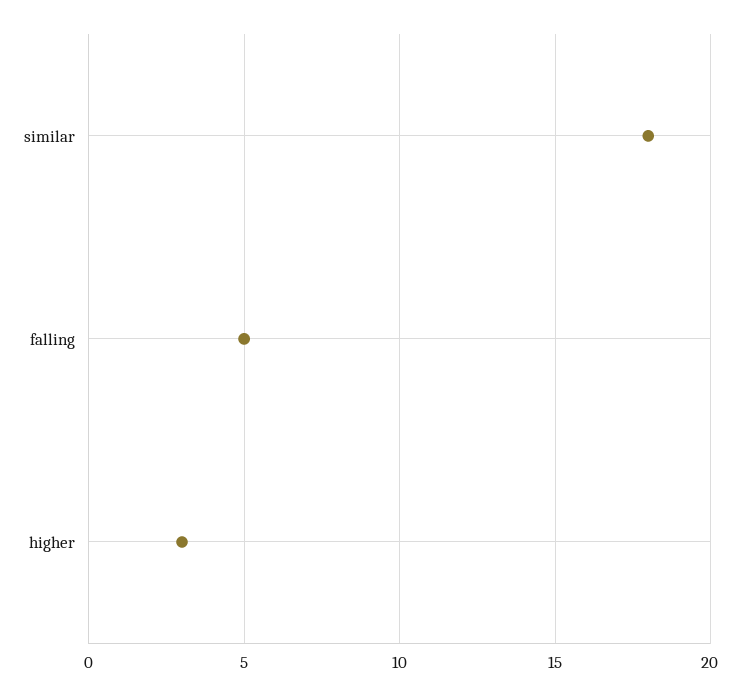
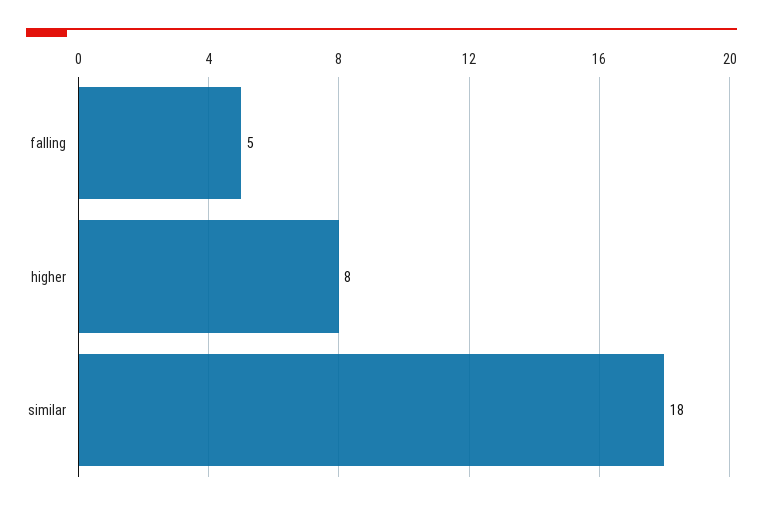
  {
    "similar": 18,
    "falling": 5,
-   "higher": 3
+   "higher": 8
  }

